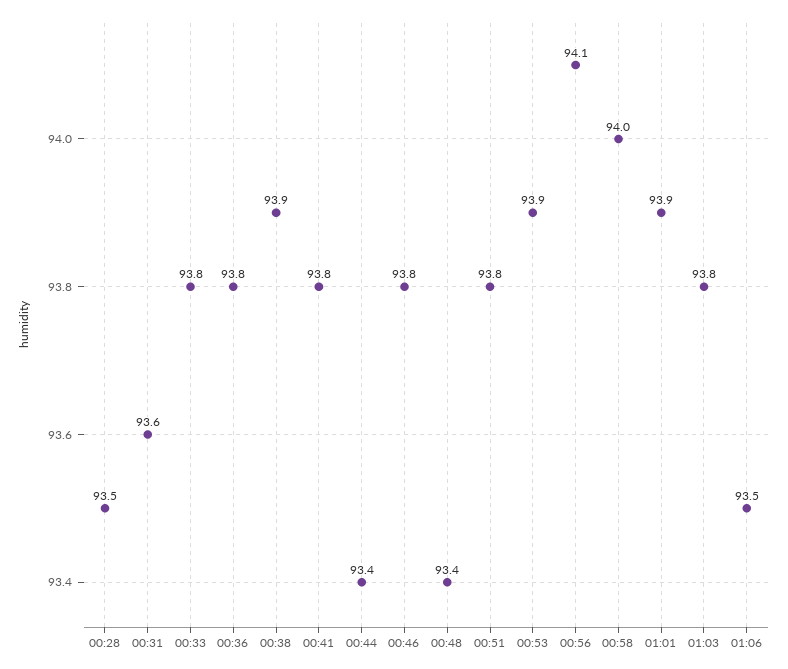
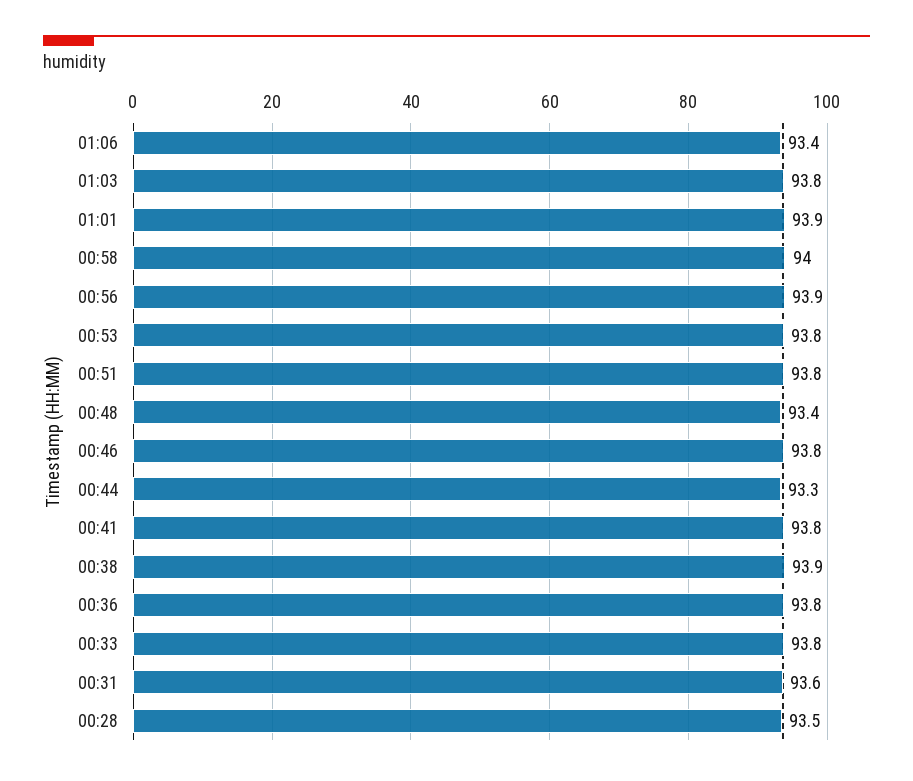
  {
    "00:28": 93.5,
    "00:31": 93.6,
    "00:33": 93.8,
    "00:36": 93.8,
    "00:38": 93.9,
    "00:41": 93.8,
-   "00:44": 93.4,
+   "00:44": 93.3,
    "00:46": 93.8,
    "00:48": 93.4,
    "00:51": 93.8,
-   "00:53": 93.9,
+   "00:53": 93.8,
-   "00:56": 94.1,
+   "00:56": 93.9,
    "00:58": 94,
    "01:01": 93.9,
    "01:03": 93.8,
-   "01:06": 93.5
+   "01:06": 93.4
  }

